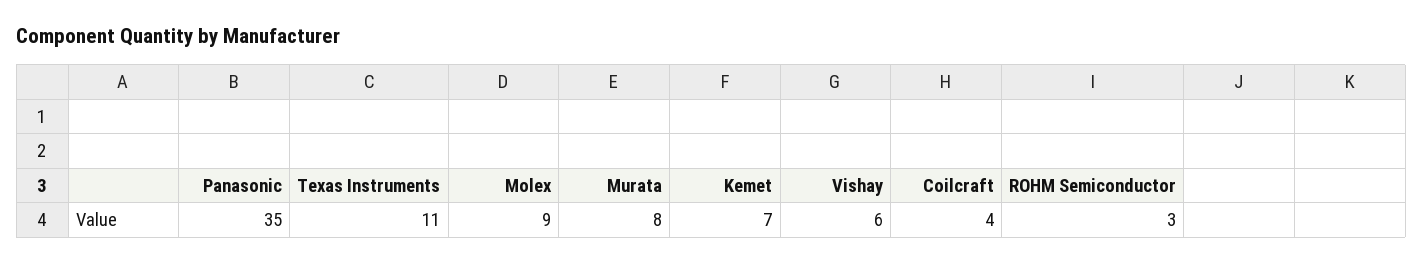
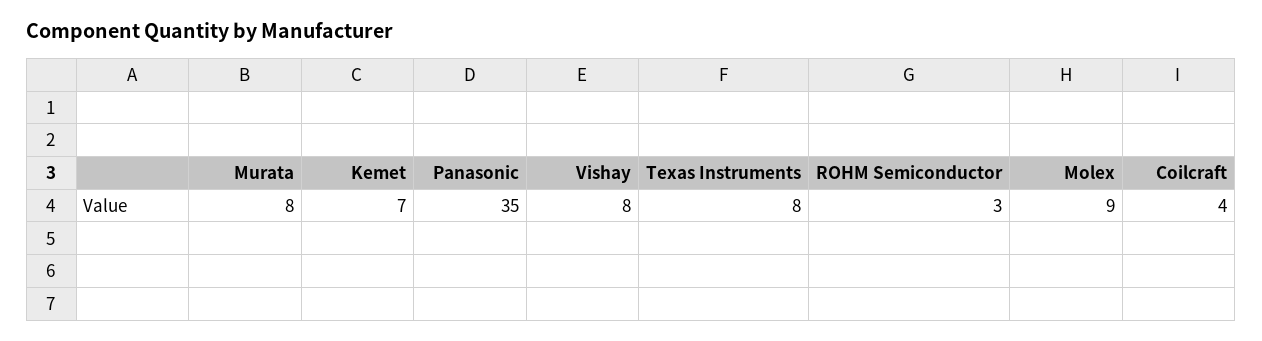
  {
    "Panasonic": 35,
-   "Texas Instruments": 11,
+   "Texas Instruments": 8,
    "Molex": 9,
    "Murata": 8,
    "Kemet": 7,
-   "Vishay": 6,
+   "Vishay": 8,
    "Coilcraft": 4,
    "ROHM Semiconductor": 3
  }

